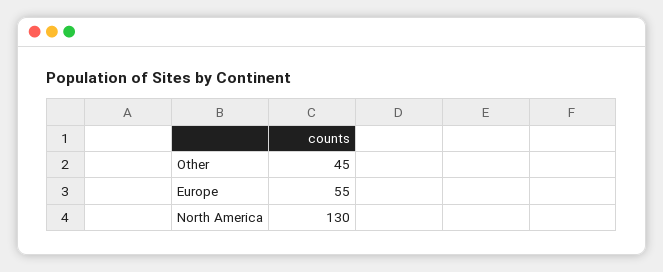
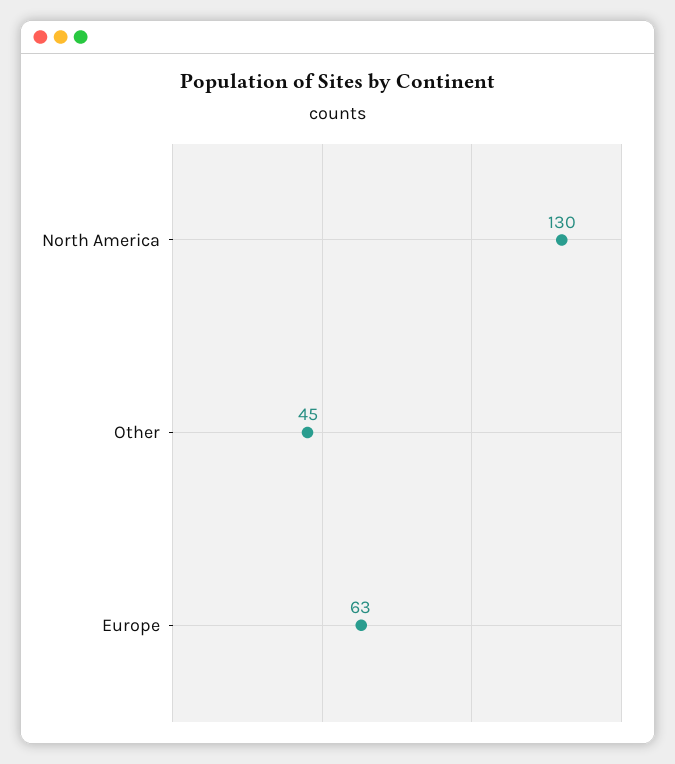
  {
    "Other": 45,
-   "Europe": 55,
+   "Europe": 63,
    "North America": 130
  }

